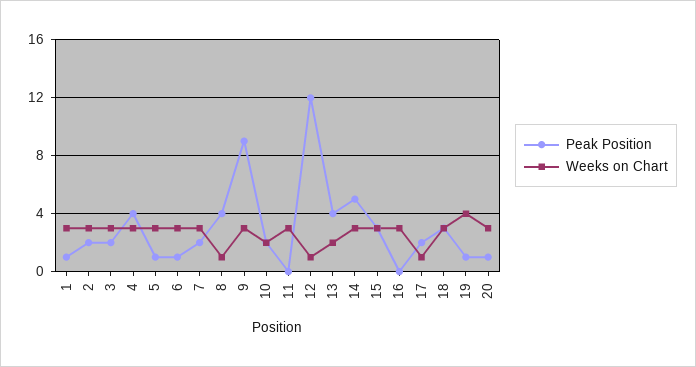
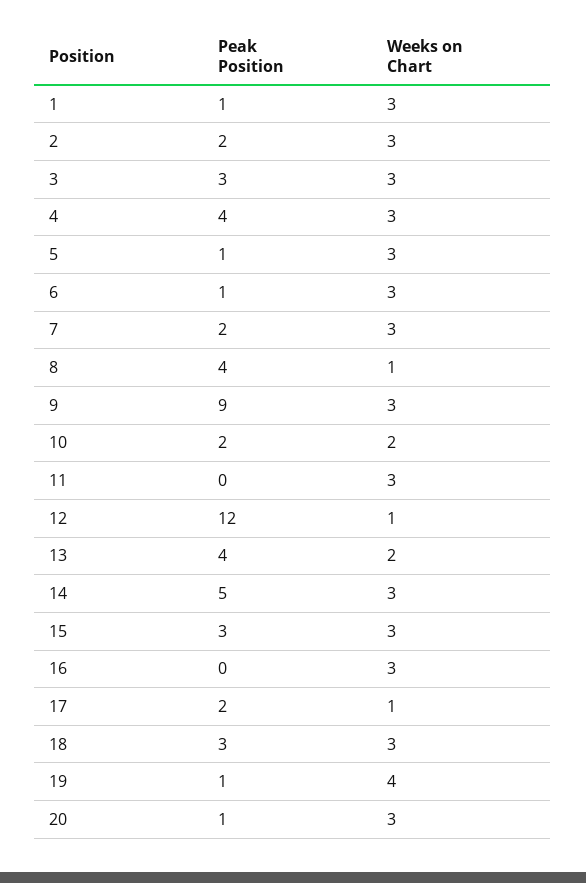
  {
    "Peak Position": {
      "1": 1,
      "2": 2,
-     "3": 2,
+     "3": 3,
      "4": 4,
      "5": 1,
      "6": 1,
      "7": 2,
      "8": 4,
      "9": 9,
      "10": 2,
      "11": 0,
      "12": 12,
      "13": 4,
      "14": 5,
      "15": 3,
      "16": 0,
      "17": 2,
      "18": 3,
      "19": 1,
      "20": 1
    },
    "Weeks on Chart": {
      "1": 3,
      "2": 3,
      "3": 3,
      "4": 3,
      "5": 3,
      "6": 3,
      "7": 3,
      "8": 1,
      "9": 3,
      "10": 2,
      "11": 3,
      "12": 1,
      "13": 2,
      "14": 3,
      "15": 3,
      "16": 3,
      "17": 1,
      "18": 3,
      "19": 4,
      "20": 3
    }
  }

